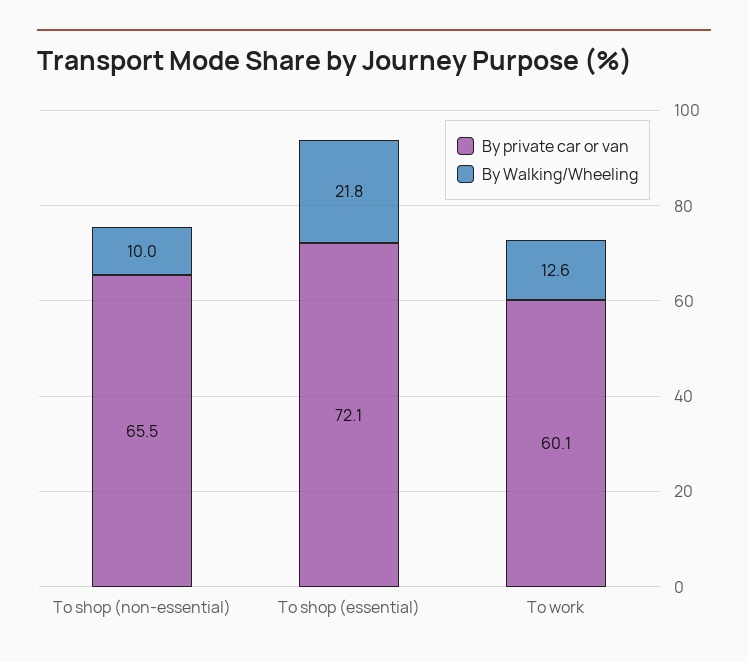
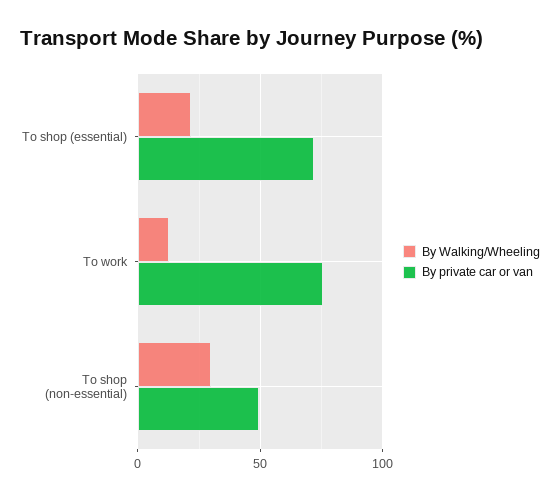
  {
    "By private car or van": {
-     "To shop (non-essential)": 65.5,
+     "To shop (non-essential)": 50,
      "To shop (essential)": 72.1,
-     "To work": 60.1
+     "To work": 75
    },
    "By Walking/Wheeling": {
-     "To shop (non-essential)": 10,
+     "To shop (non-essential)": 30,
      "To shop (essential)": 21.8,
      "To work": 12.6
    }
  }

